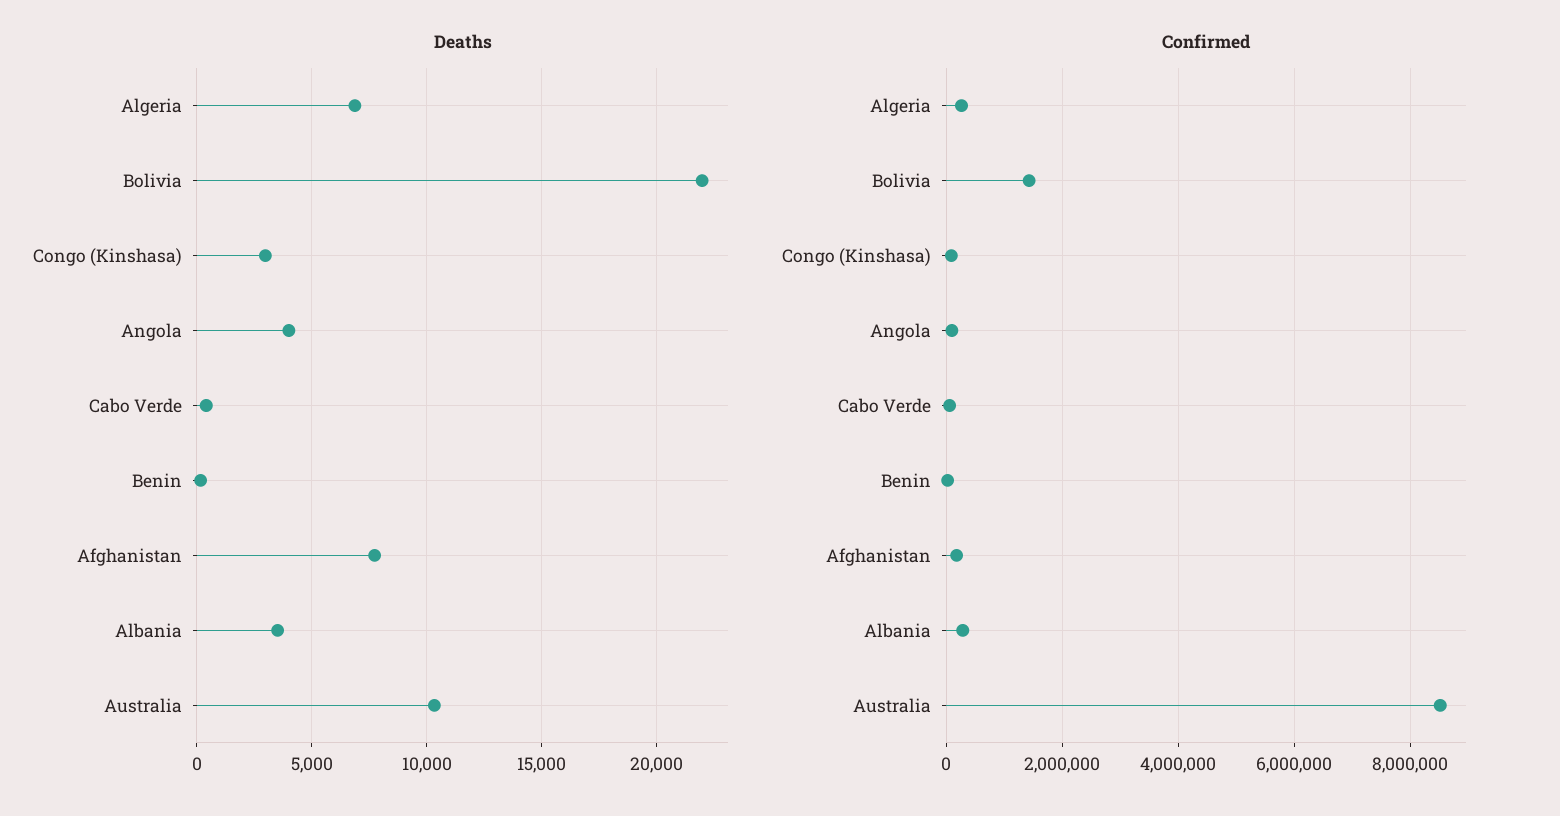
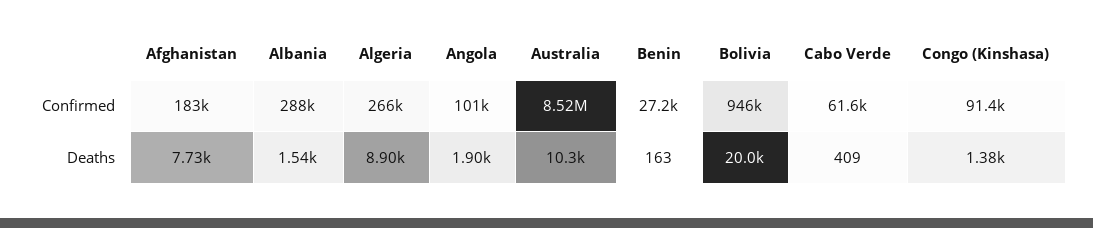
  {
    "Deaths": {
-     "Algeria": 7000,
+     "Algeria": 8900,
-     "Bolivia": 22000,
+     "Bolivia": 20000,
-     "Congo (Kinshasa)": 3000,
+     "Congo (Kinshasa)": 1380,
-     "Angola": 4000,
+     "Angola": 1900,
      "Cabo Verde": 409,
      "Benin": 163,
      "Afghanistan": 7730,
-     "Albania": 3500,
+     "Albania": 1540,
      "Australia": 10300
    },
    "Confirmed": {
      "Algeria": 266000,
-     "Bolivia": 1400000,
+     "Bolivia": 946000,
      "Congo (Kinshasa)": 91400,
      "Angola": 101000,
      "Cabo Verde": 61600,
      "Benin": 27200,
      "Afghanistan": 183000,
      "Albania": 288000,
      "Australia": 8520000
    }
  }

